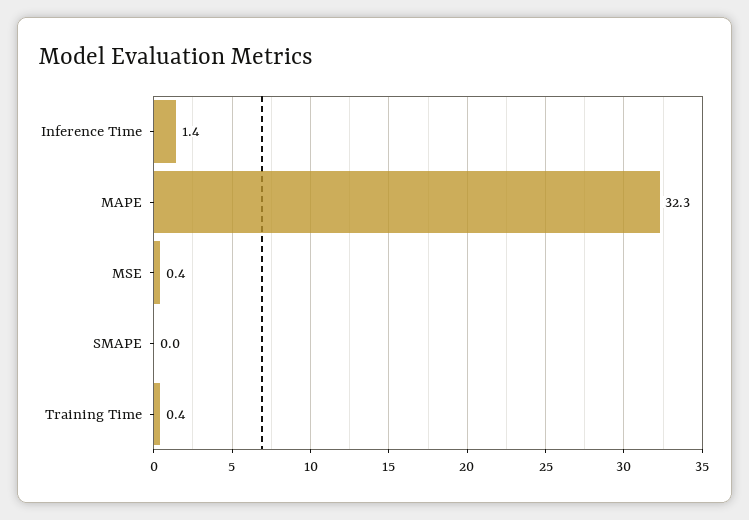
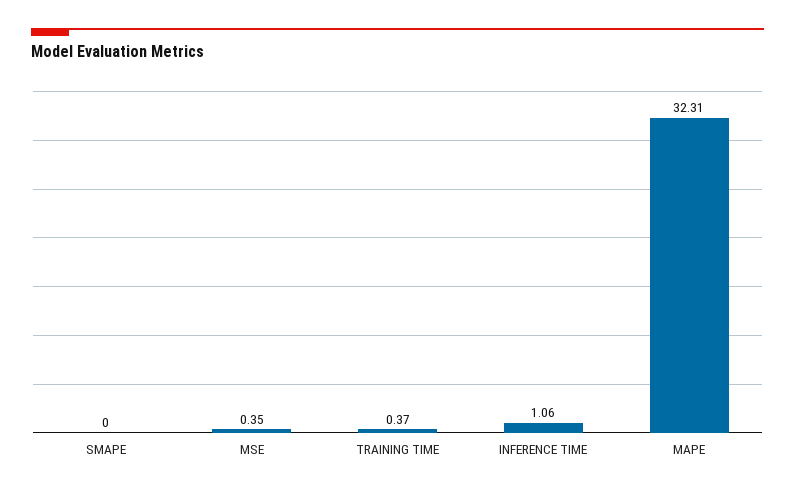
  {
-   "Inference Time": 1.4,
+   "Inference Time": 1.06,
    "MAPE": 32.31,
    "MSE": 0.35,
    "SMAPE": 0,
    "Training Time": 0.37
  }

